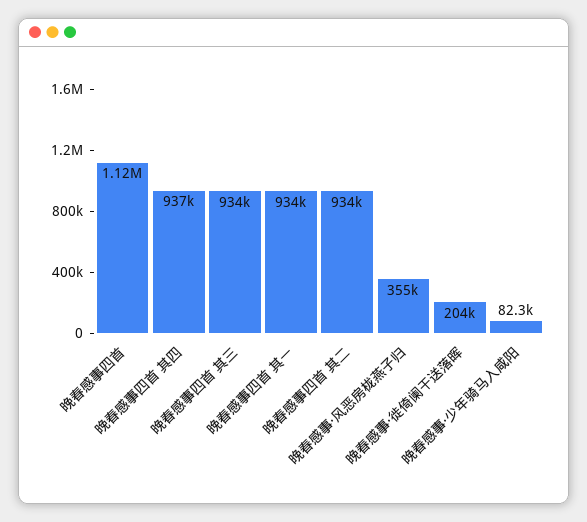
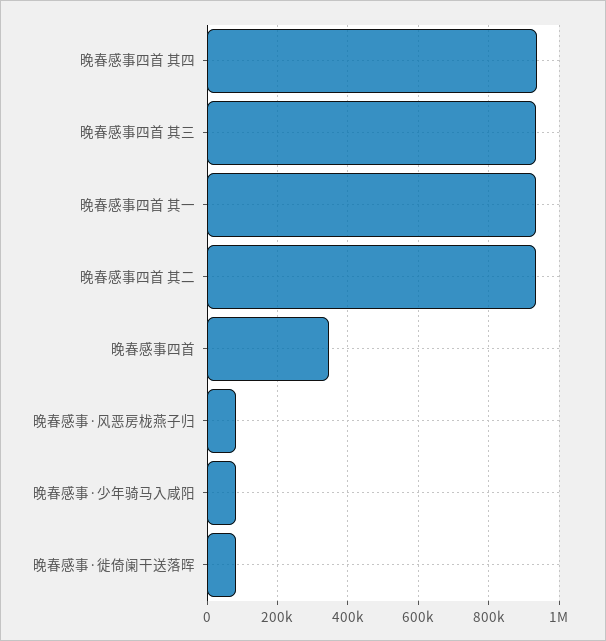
  {
-   "晚春感事四首": 1120000,
+   "晚春感事四首": 340000,
    "晚春感事四首 其四": 937000,
    "晚春感事四首 其三": 934000,
    "晚春感事四首 其一": 934000,
    "晚春感事四首 其二": 934000,
-   "晚春感事·风恶房栊燕子归": 355000,
+   "晚春感事·风恶房栊燕子归": 80000,
-   "晚春感事·徙倚阑干送落晖": 204000,
+   "晚春感事·徙倚阑干送落晖": 80000,
    "晚春感事·少年骑马入咸阳": 82300
  }

